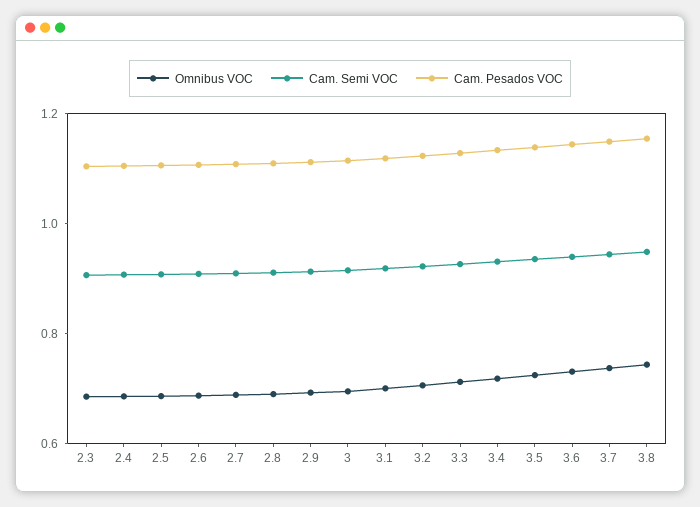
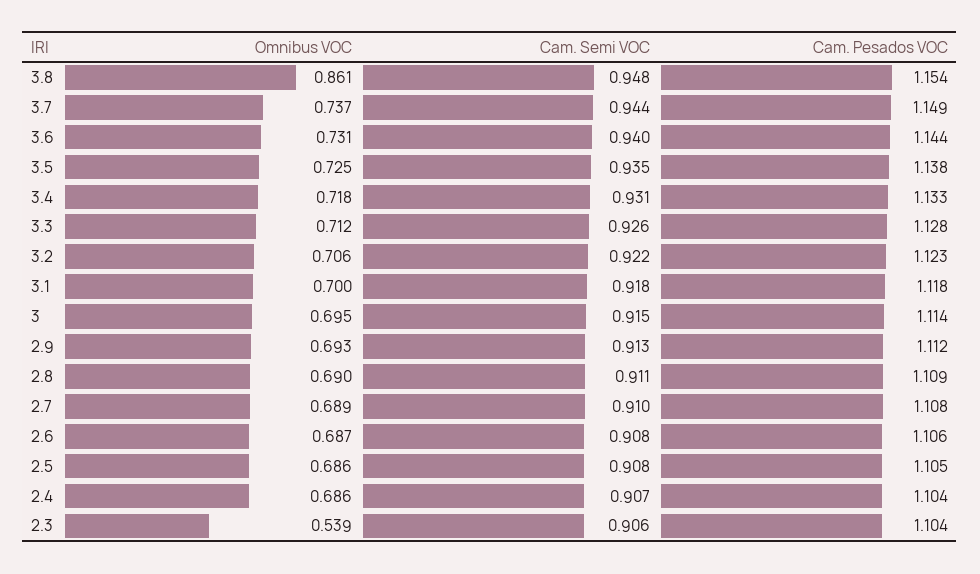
  {
    "Omnibus VOC": {
-     "2.3": 0.7,
+     "2.3": 0.539,
      "2.4": 0.686,
      "2.5": 0.686,
      "2.6": 0.687,
      "2.7": 0.689,
      "2.8": 0.69,
      "2.9": 0.693,
      "3": 0.695,
      "3.1": 0.7,
      "3.2": 0.706,
      "3.3": 0.712,
      "3.4": 0.718,
      "3.5": 0.725,
      "3.6": 0.731,
      "3.7": 0.737,
-     "3.8": 0.75
+     "3.8": 0.861
    },
    "Cam. Semi VOC": {
      "2.3": 0.906,
      "2.4": 0.907,
      "2.5": 0.908,
      "2.6": 0.908,
      "2.7": 0.91,
      "2.8": 0.911,
      "2.9": 0.913,
      "3": 0.915,
      "3.1": 0.918,
      "3.2": 0.922,
      "3.3": 0.926,
      "3.4": 0.931,
      "3.5": 0.935,
      "3.6": 0.94,
      "3.7": 0.944,
      "3.8": 0.948
    },
    "Cam. Pesados VOC": {
      "2.3": 1.104,
      "2.4": 1.104,
      "2.5": 1.105,
      "2.6": 1.106,
      "2.7": 1.108,
      "2.8": 1.109,
      "2.9": 1.112,
      "3": 1.114,
      "3.1": 1.118,
      "3.2": 1.123,
      "3.3": 1.128,
      "3.4": 1.133,
      "3.5": 1.138,
      "3.6": 1.144,
      "3.7": 1.149,
      "3.8": 1.154
    }
  }

